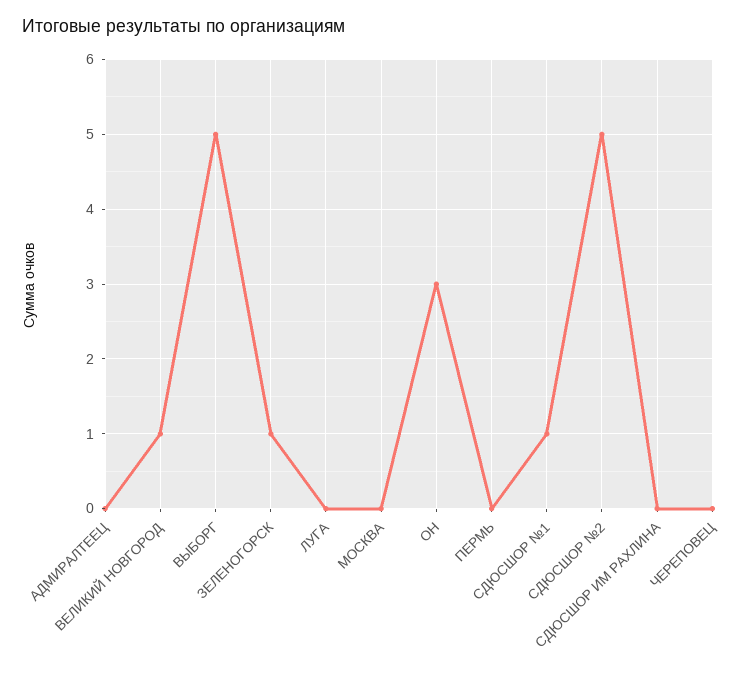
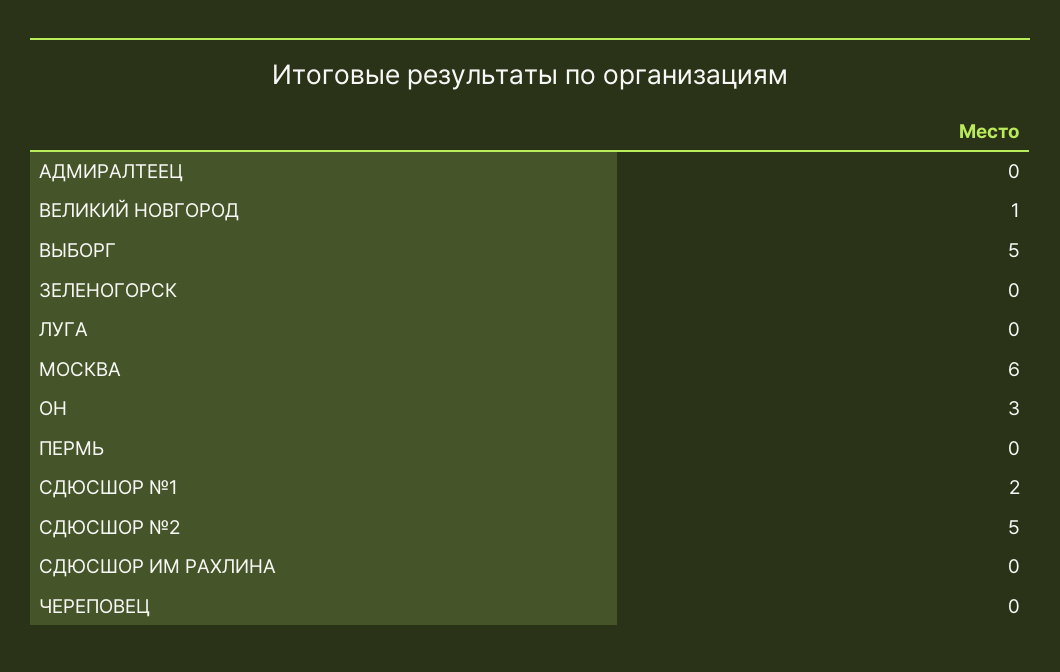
  {
    "АДМИРАЛТЕЕЦ": 0,
    "ВЕЛИКИЙ НОВГОРОД": 1,
    "ВЫБОРГ": 5,
-   "ЗЕЛЕНОГОРСК": 1,
+   "ЗЕЛЕНОГОРСК": 0,
    "ЛУГА": 0,
-   "МОСКВА": 0,
+   "МОСКВА": 6,
    "ОН": 3,
    "ПЕРМЬ": 0,
-   "СДЮСШОР №1": 1,
+   "СДЮСШОР №1": 2,
    "СДЮСШОР №2": 5,
    "СДЮСШОР ИМ РАХЛИНА": 0,
    "ЧЕРЕПОВЕЦ": 0
  }

